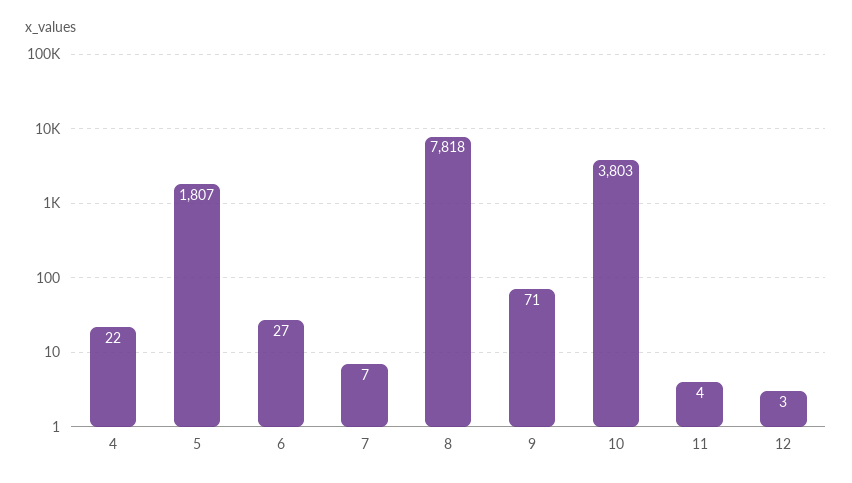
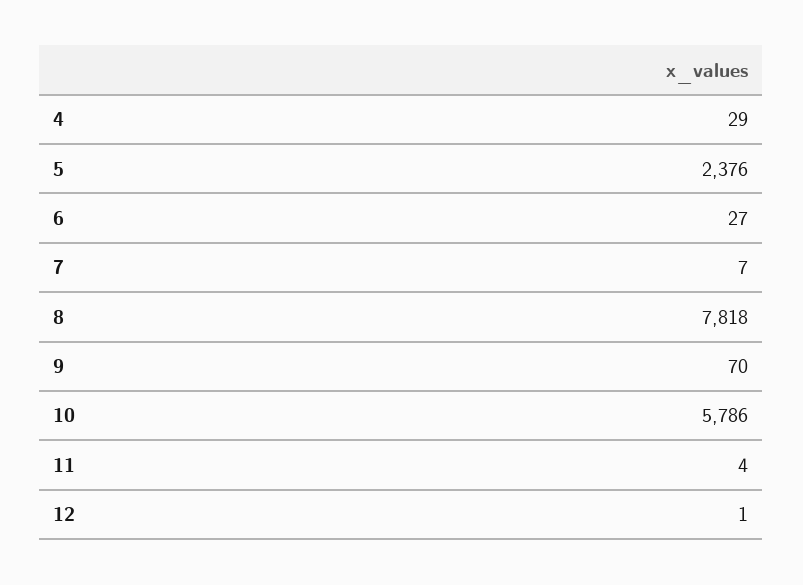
  {
-   "4": 22,
+   "4": 29,
-   "5": 1807,
+   "5": 2376,
    "6": 27,
    "7": 7,
    "8": 7818,
-   "9": 71,
+   "9": 70,
-   "10": 3803,
+   "10": 5786,
    "11": 4,
-   "12": 3
+   "12": 1
  }

